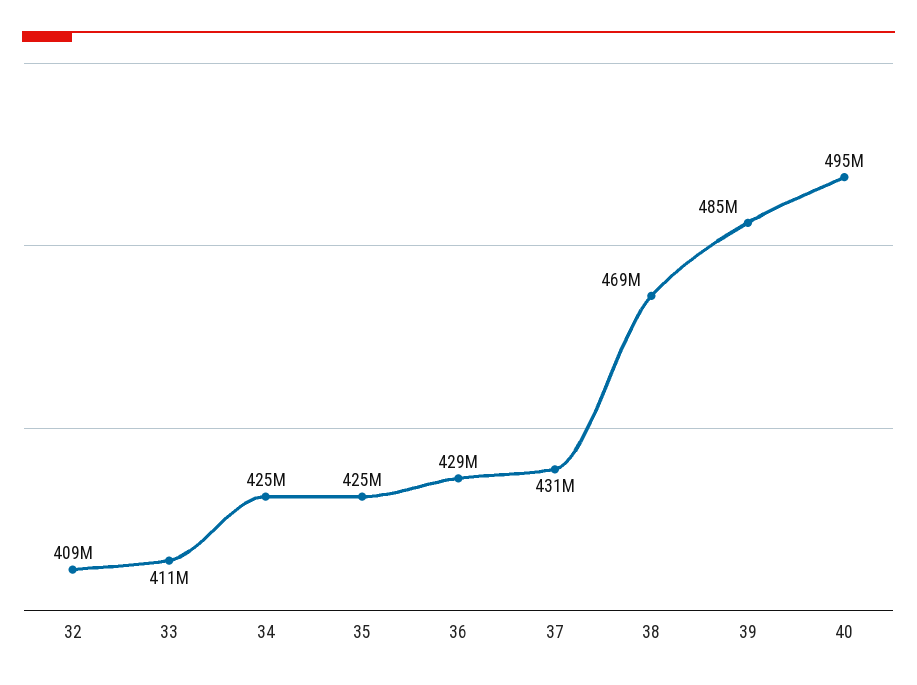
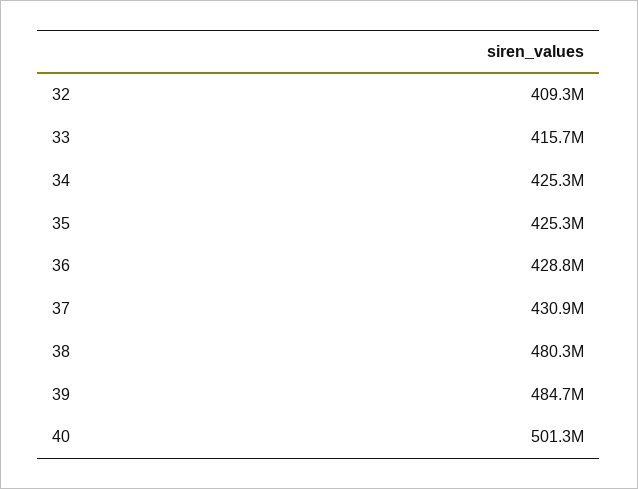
  {
    "32": 409300000,
-   "33": 411000000,
+   "33": 415700000,
    "34": 425300000,
    "35": 425300000,
    "36": 428800000,
    "37": 430900000,
-   "38": 469000000,
+   "38": 480300000,
    "39": 484700000,
-   "40": 495000000
+   "40": 501300000
  }

